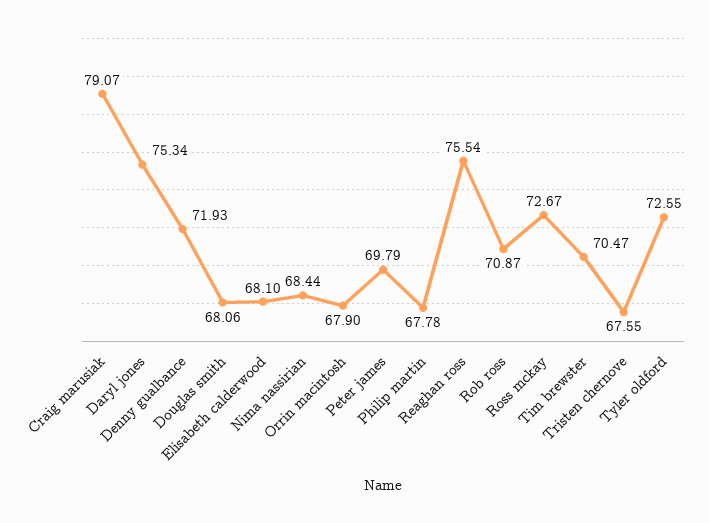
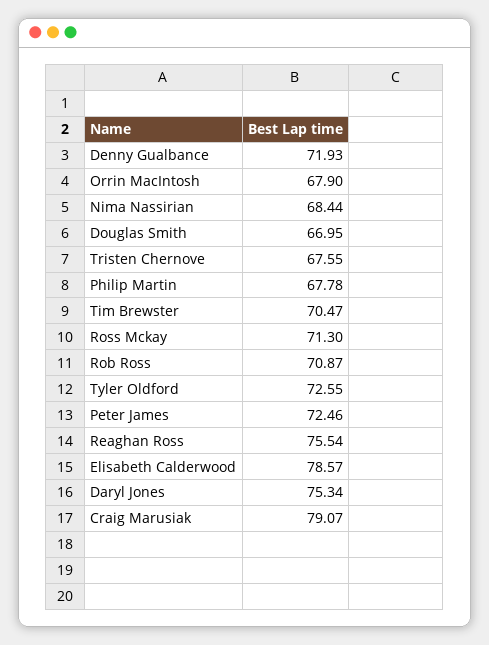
  {
    "Craig marusiak": 79.07,
    "Daryl jones": 75.34,
    "Denny gualbance": 71.93,
-   "Douglas smith": 68.06,
+   "Douglas smith": 66.95,
-   "Elisabeth calderwood": 68.1,
+   "Elisabeth calderwood": 78.57,
    "Nima nassirian": 68.44,
    "Orrin macintosh": 67.9,
-   "Peter james": 69.79,
+   "Peter james": 72.46,
    "Philip martin": 67.78,
    "Reaghan ross": 75.54,
    "Rob ross": 70.87,
-   "Ross mckay": 72.67,
+   "Ross mckay": 71.3,
    "Tim brewster": 70.47,
    "Tristen chernove": 67.55,
    "Tyler oldford": 72.55
  }

